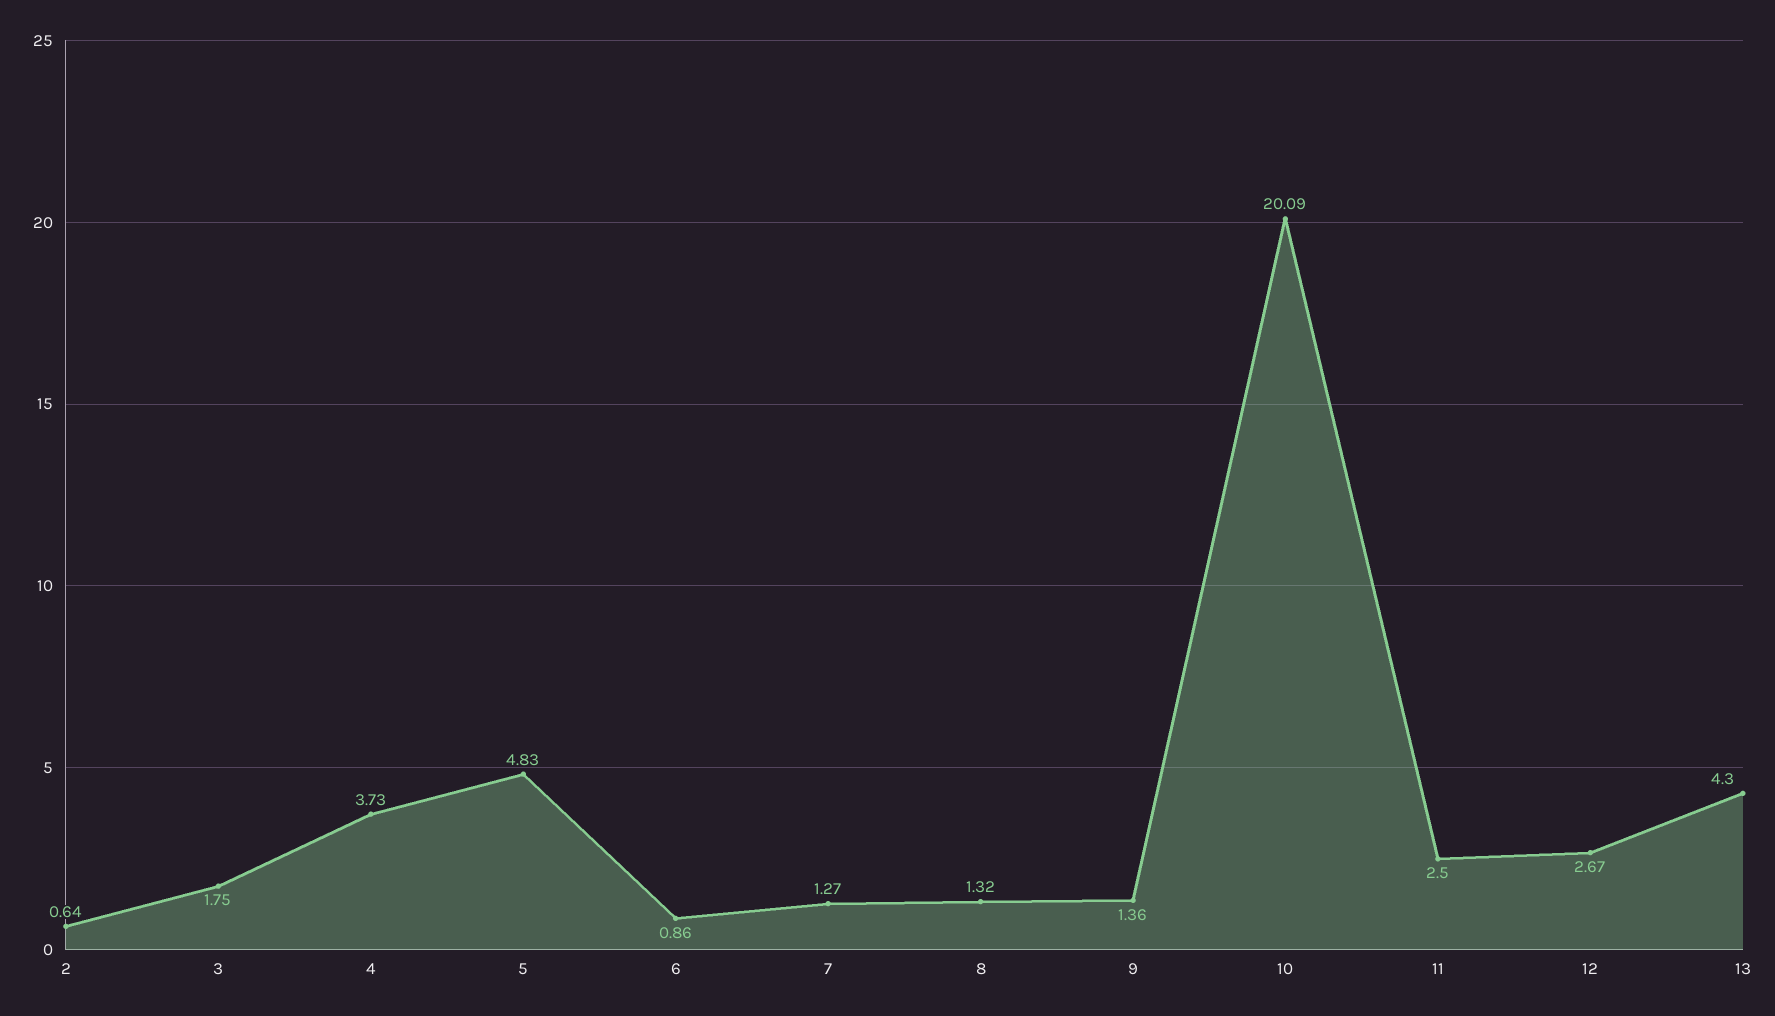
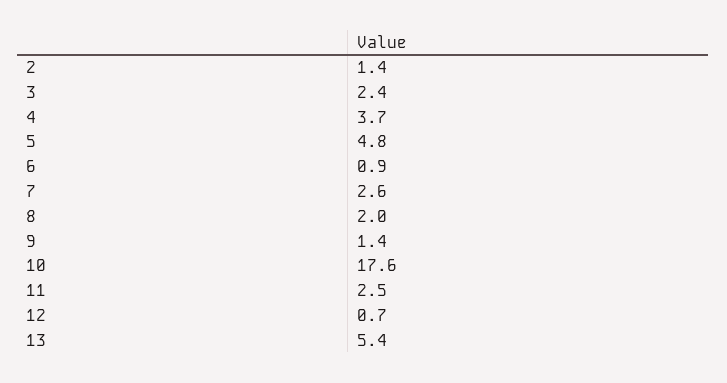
  {
-   "2": 0.64,
+   "2": 1.4,
-   "3": 1.75,
+   "3": 2.4,
    "4": 3.73,
    "5": 4.83,
    "6": 0.86,
-   "7": 1.27,
+   "7": 2.6,
-   "8": 1.32,
+   "8": 2,
    "9": 1.36,
-   "10": 20.09,
+   "10": 17.6,
    "11": 2.5,
-   "12": 2.67,
+   "12": 0.7,
-   "13": 4.3
+   "13": 5.4
  }

